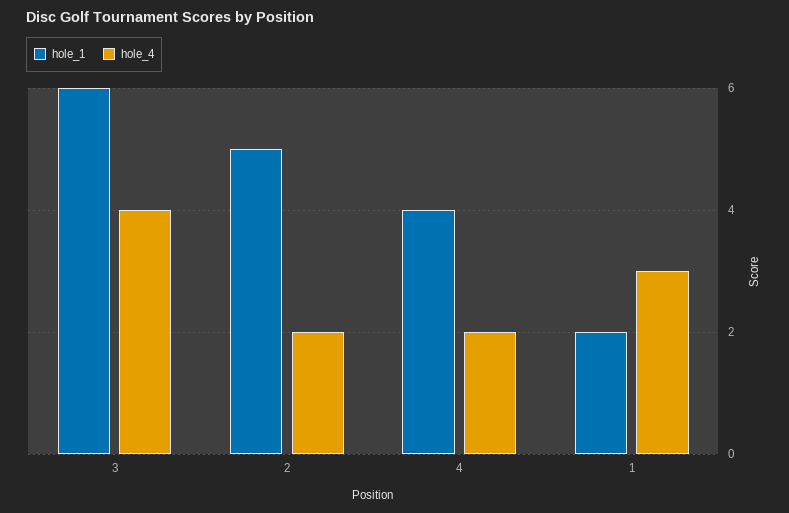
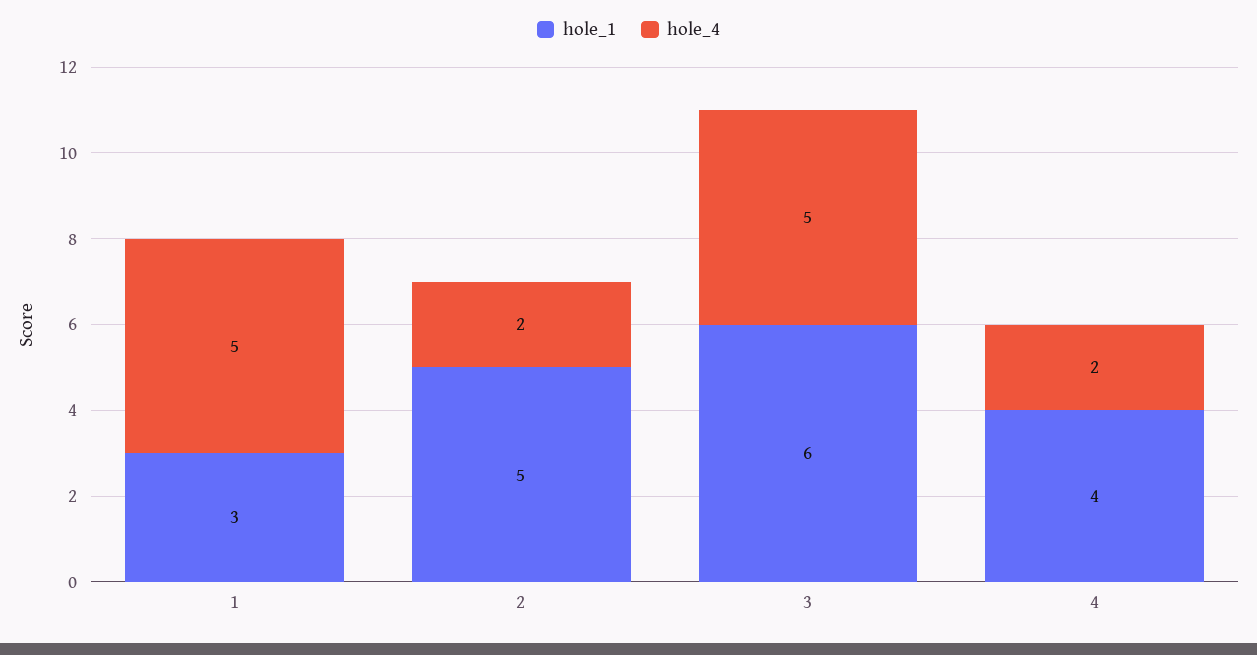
  {
    "hole_1": {
      "3": 6,
      "2": 5,
      "4": 4,
-     "1": 2
+     "1": 3
    },
    "hole_4": {
-     "3": 4,
+     "3": 5,
      "2": 2,
      "4": 2,
-     "1": 3
+     "1": 5
    }
  }

